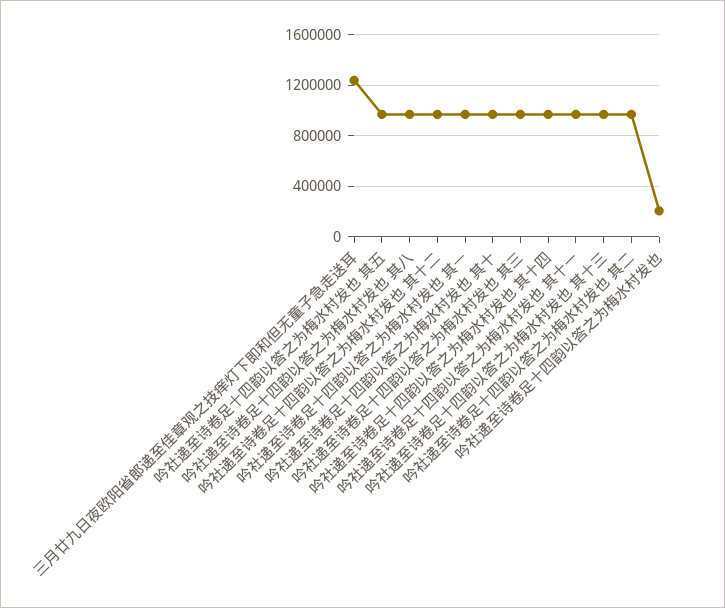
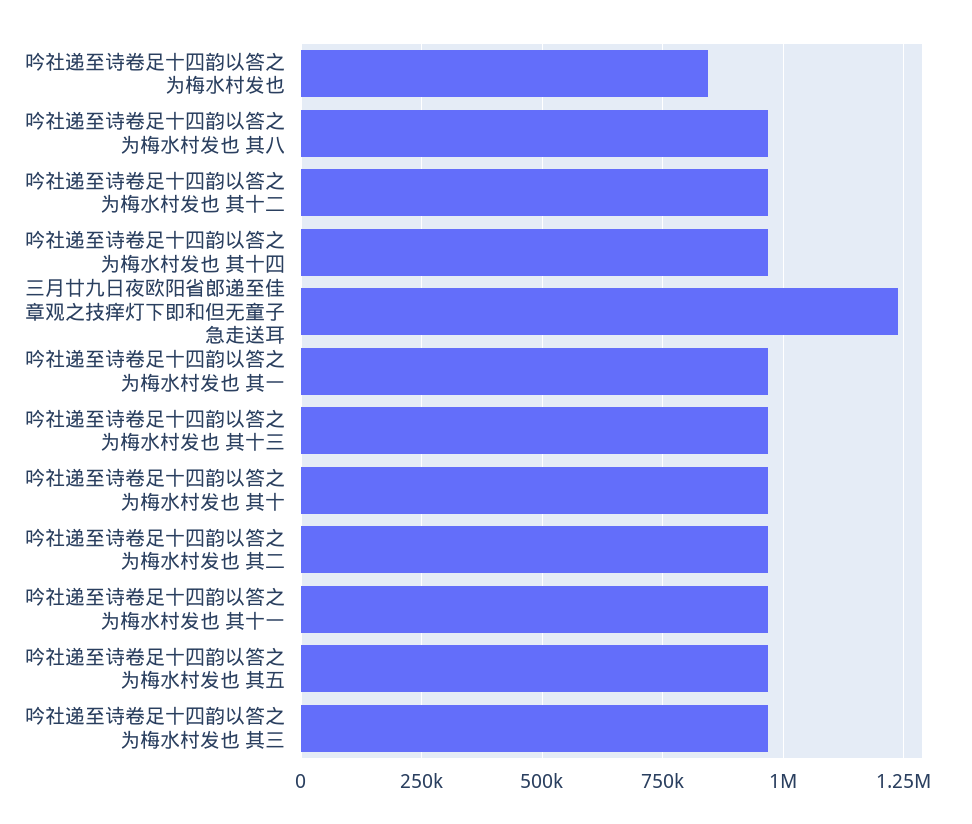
  {
    "三月廿九日夜欧阳省郎递至佳章观之技痒灯下即和但无童子急走送耳": 1250000,
    "吟社递至诗卷足十四韵以答之为梅水村发也 其五": 975000,
    "吟社递至诗卷足十四韵以答之为梅水村发也 其八": 975000,
    "吟社递至诗卷足十四韵以答之为梅水村发也 其十二": 975000,
    "吟社递至诗卷足十四韵以答之为梅水村发也 其一": 975000,
    "吟社递至诗卷足十四韵以答之为梅水村发也 其十": 975000,
    "吟社递至诗卷足十四韵以答之为梅水村发也 其三": 975000,
    "吟社递至诗卷足十四韵以答之为梅水村发也 其十四": 975000,
    "吟社递至诗卷足十四韵以答之为梅水村发也 其十一": 975000,
    "吟社递至诗卷足十四韵以答之为梅水村发也 其十三": 975000,
    "吟社递至诗卷足十四韵以答之为梅水村发也 其二": 975000,
-   "吟社递至诗卷足十四韵以答之为梅水村发也": 200000
+   "吟社递至诗卷足十四韵以答之为梅水村发也": 850000
  }

